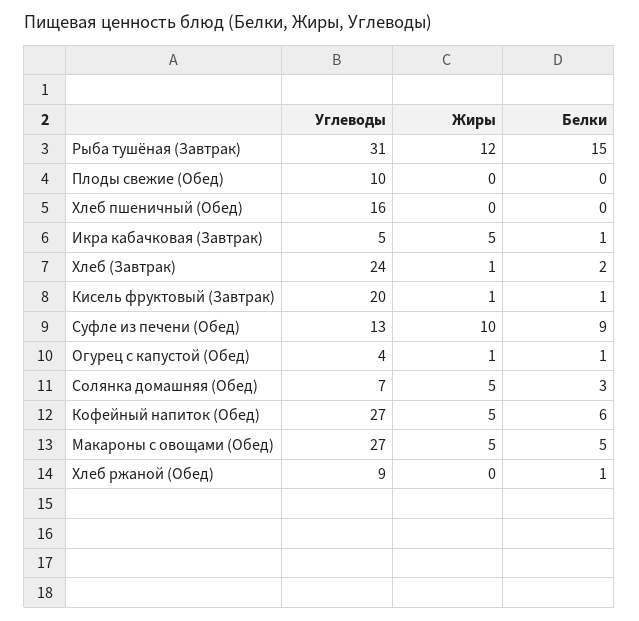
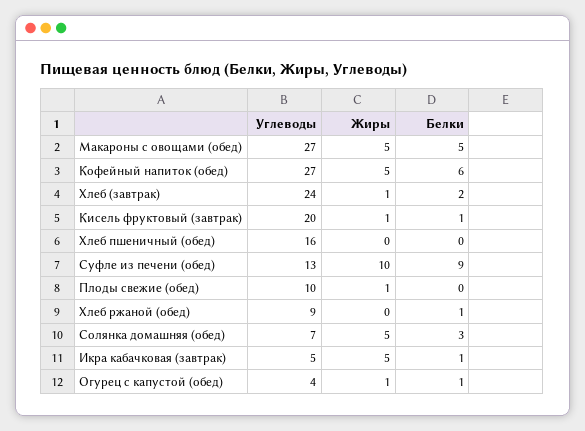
  {
    "Углеводы": {
-     "Рыба тушёная (Завтрак)": 31,
      "Плоды свежие (Обед)": 10,
      "Хлеб пшеничный (Обед)": 16,
      "Икра кабачковая (Завтрак)": 5,
      "Хлеб (Завтрак)": 24,
      "Кисель фруктовый (Завтрак)": 20,
      "Суфле из печени (Обед)": 13,
      "Огурец с капустой (Обед)": 4,
      "Солянка домашняя (Обед)": 7,
      "Кофейный напиток (Обед)": 27,
      "Макароны с овощами (Обед)": 27,
      "Хлеб ржаной (Обед)": 9
    },
    "Жиры": {
-     "Рыба тушёная (Завтрак)": 12,
-     "Плоды свежие (Обед)": 0,
+     "Плоды свежие (Обед)": 1,
      "Хлеб пшеничный (Обед)": 0,
      "Икра кабачковая (Завтрак)": 5,
      "Хлеб (Завтрак)": 1,
      "Кисель фруктовый (Завтрак)": 1,
      "Суфле из печени (Обед)": 10,
      "Огурец с капустой (Обед)": 1,
      "Солянка домашняя (Обед)": 5,
      "Кофейный напиток (Обед)": 5,
      "Макароны с овощами (Обед)": 5,
      "Хлеб ржаной (Обед)": 0
    },
    "Белки": {
-     "Рыба тушёная (Завтрак)": 15,
      "Плоды свежие (Обед)": 0,
      "Хлеб пшеничный (Обед)": 0,
      "Икра кабачковая (Завтрак)": 1,
      "Хлеб (Завтрак)": 2,
      "Кисель фруктовый (Завтрак)": 1,
      "Суфле из печени (Обед)": 9,
      "Огурец с капустой (Обед)": 1,
      "Солянка домашняя (Обед)": 3,
      "Кофейный напиток (Обед)": 6,
      "Макароны с овощами (Обед)": 5,
      "Хлеб ржаной (Обед)": 1
    }
  }

